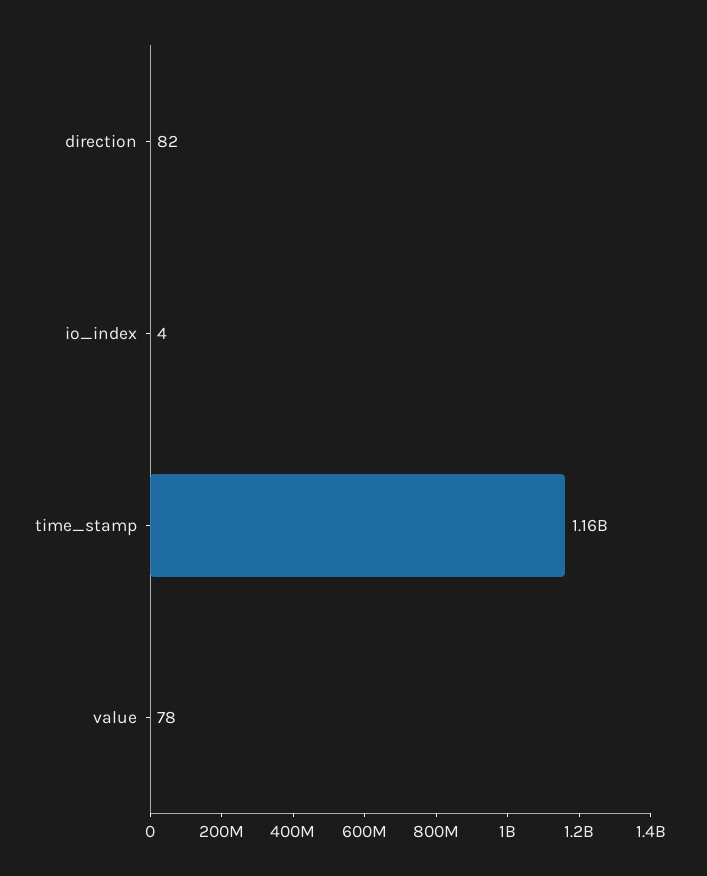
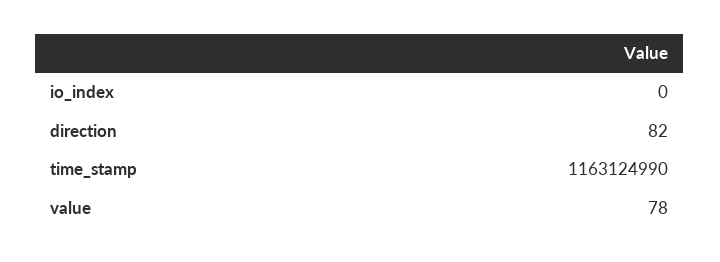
  {
    "direction": 82,
-   "io_index": 4,
+   "io_index": 0,
    "time_stamp": 1163124990,
    "value": 78
  }

